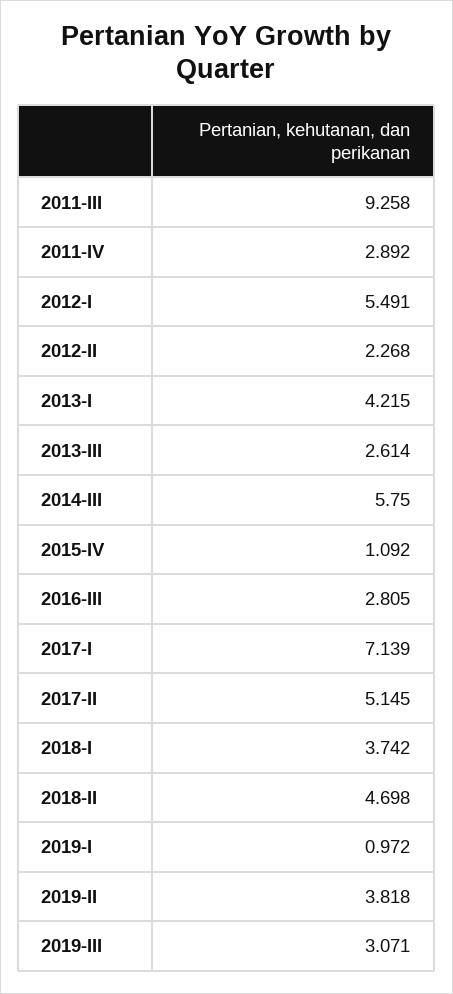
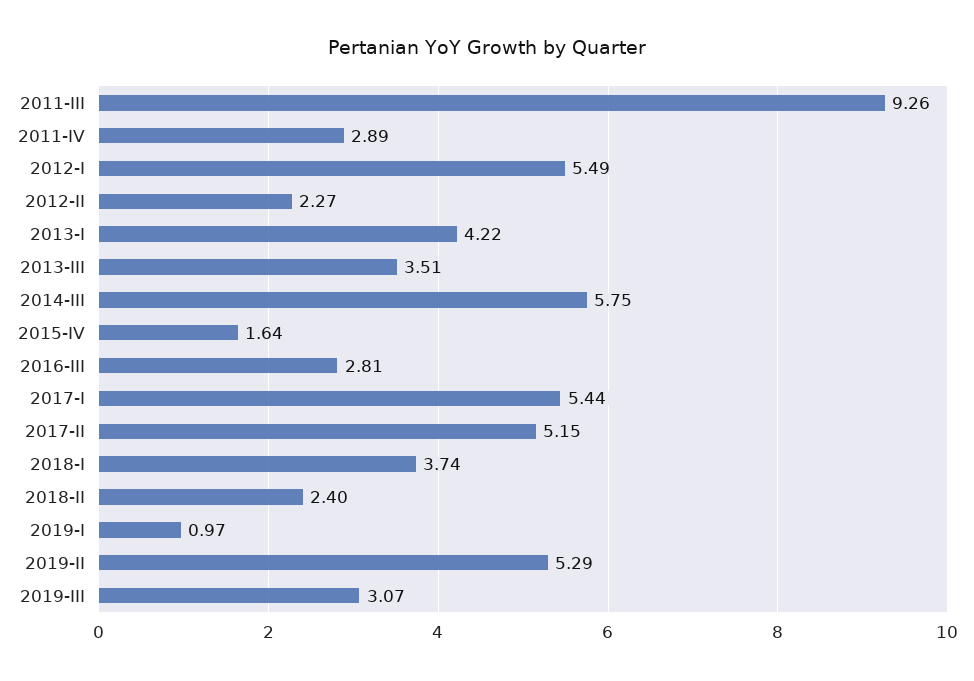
  {
    "2011-III": 9.258,
    "2011-IV": 2.892,
    "2012-I": 5.491,
    "2012-II": 2.268,
    "2013-I": 4.215,
-   "2013-III": 2.614,
+   "2013-III": 3.51,
    "2014-III": 5.75,
-   "2015-IV": 1.092,
+   "2015-IV": 1.64,
    "2016-III": 2.805,
-   "2017-I": 7.139,
+   "2017-I": 5.44,
    "2017-II": 5.145,
    "2018-I": 3.742,
-   "2018-II": 4.698,
+   "2018-II": 2.4,
    "2019-I": 0.972,
-   "2019-II": 3.818,
+   "2019-II": 5.29,
    "2019-III": 3.071
  }

